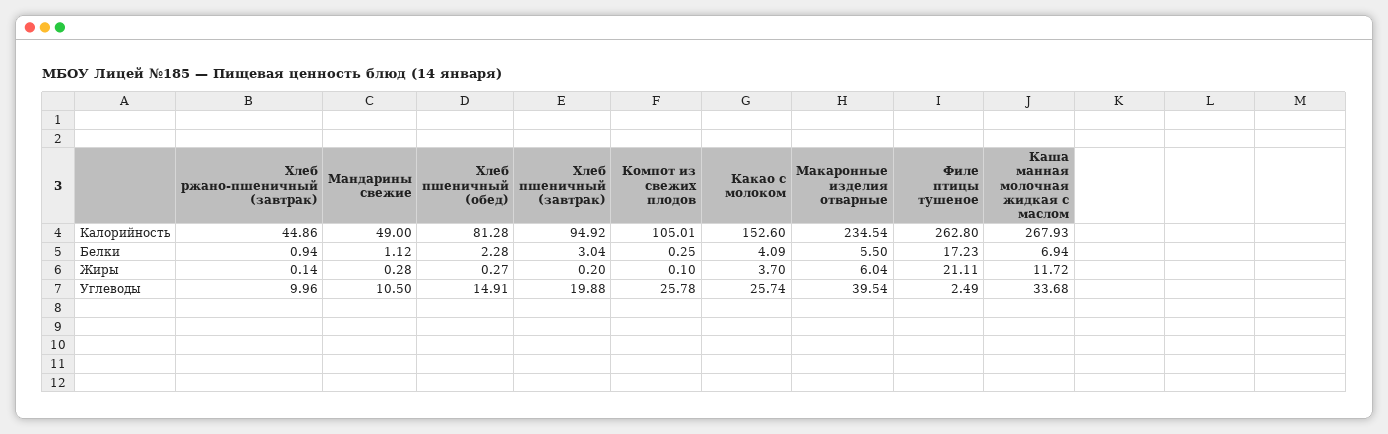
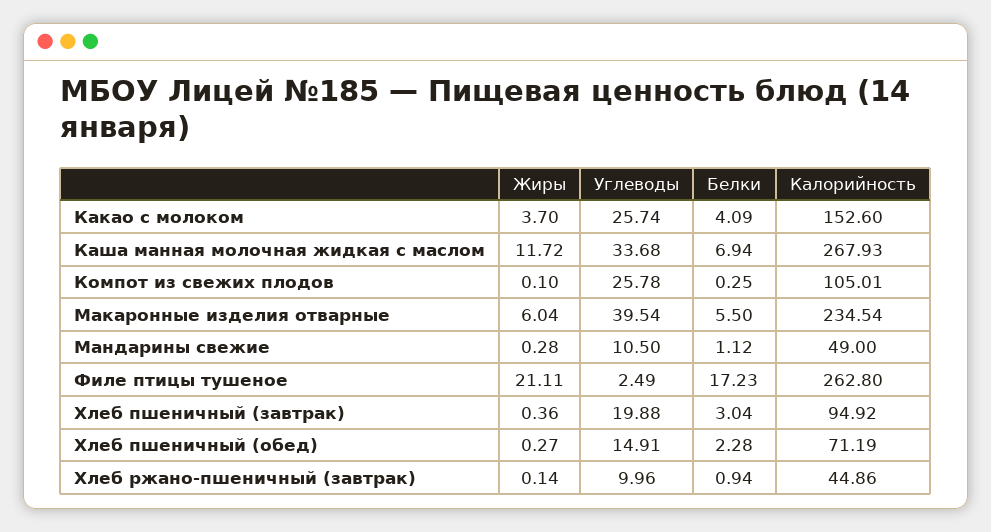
  {
    "Хлеб ржано-пшеничный (завтрак)": {
      "Калорийность": 44.86,
      "Белки": 0.94,
      "Жиры": 0.14,
      "Углеводы": 9.96
    },
    "Мандарины свежие": {
      "Калорийность": 49,
      "Белки": 1.12,
      "Жиры": 0.28,
      "Углеводы": 10.5
    },
    "Хлеб пшеничный (обед)": {
-     "Калорийность": 81.28,
+     "Калорийность": 71.19,
      "Белки": 2.28,
      "Жиры": 0.27,
      "Углеводы": 14.91
    },
    "Хлеб пшеничный (завтрак)": {
      "Калорийность": 94.92,
      "Белки": 3.04,
-     "Жиры": 0.2,
+     "Жиры": 0.36,
      "Углеводы": 19.88
    },
    "Компот из свежих плодов": {
      "Калорийность": 105.01,
      "Белки": 0.25,
      "Жиры": 0.1,
      "Углеводы": 25.78
    },
    "Какао с молоком": {
      "Калорийность": 152.6,
      "Белки": 4.09,
      "Жиры": 3.7,
      "Углеводы": 25.74
    },
    "Макаронные изделия отварные": {
      "Калорийность": 234.54,
      "Белки": 5.5,
      "Жиры": 6.04,
      "Углеводы": 39.54
    },
    "Филе птицы тушеное": {
      "Калорийность": 262.8,
      "Белки": 17.23,
      "Жиры": 21.11,
      "Углеводы": 2.49
    },
    "Каша манная молочная жидкая с маслом": {
      "Калорийность": 267.93,
      "Белки": 6.94,
      "Жиры": 11.72,
      "Углеводы": 33.68
    }
  }

